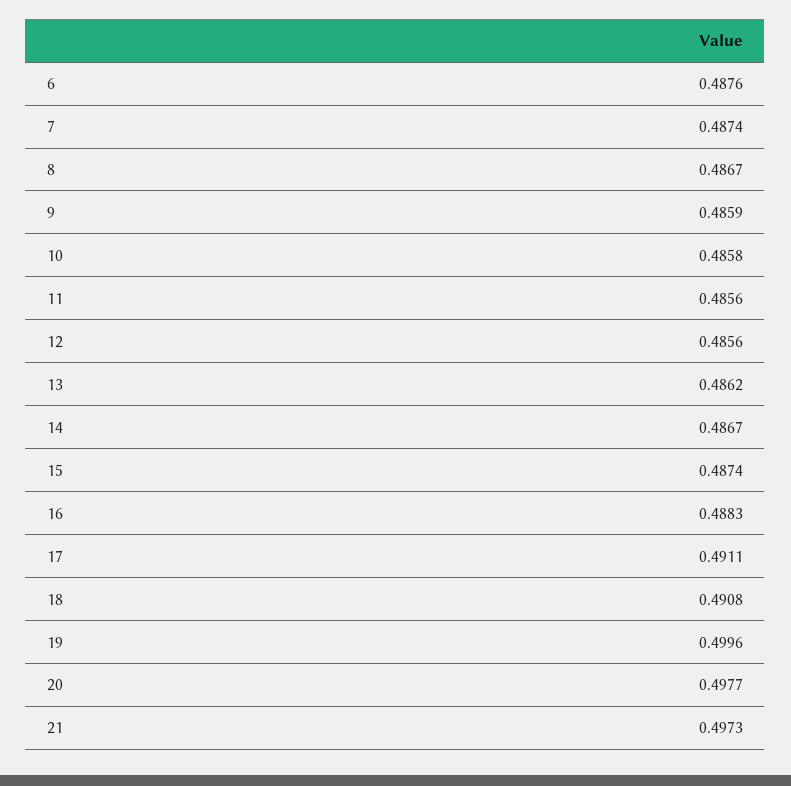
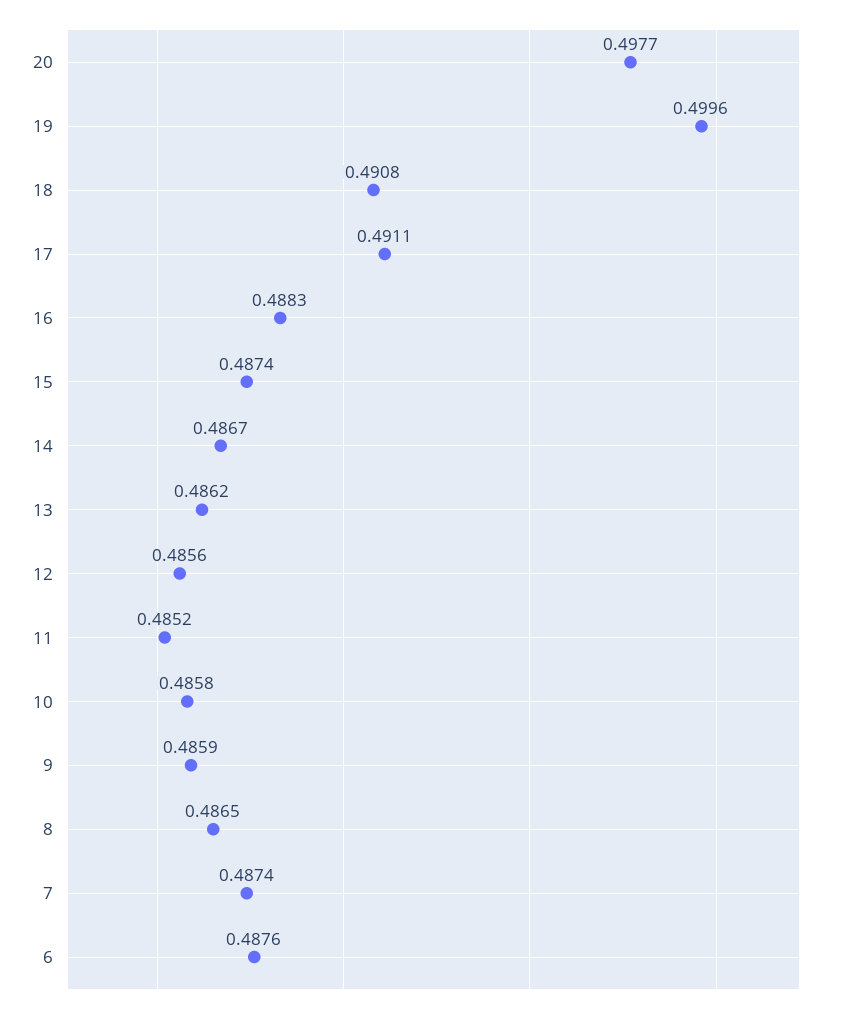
  {
    "6": 0.4876,
    "7": 0.4874,
-   "8": 0.4867,
+   "8": 0.4865,
    "9": 0.4859,
    "10": 0.4858,
-   "11": 0.4856,
+   "11": 0.4852,
    "12": 0.4856,
    "13": 0.4862,
    "14": 0.4867,
    "15": 0.4874,
    "16": 0.4883,
    "17": 0.4911,
    "18": 0.4908,
    "19": 0.4996,
-   "20": 0.4977,
+   "20": 0.4977
-   "21": 0.4973
  }

